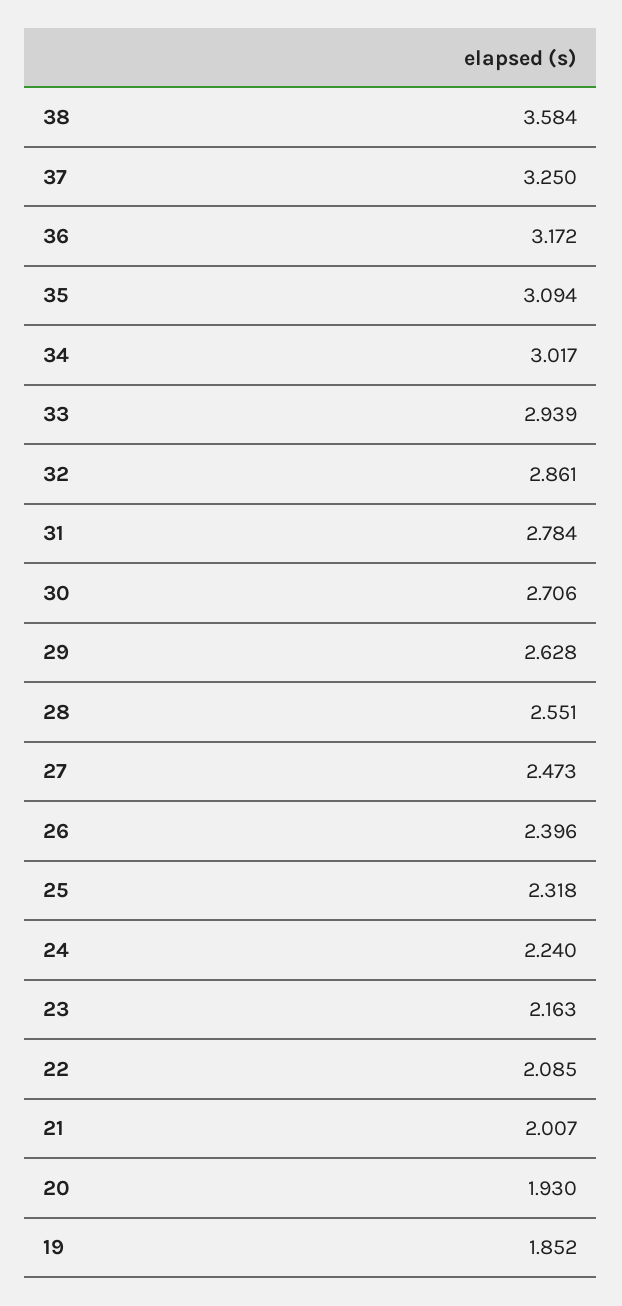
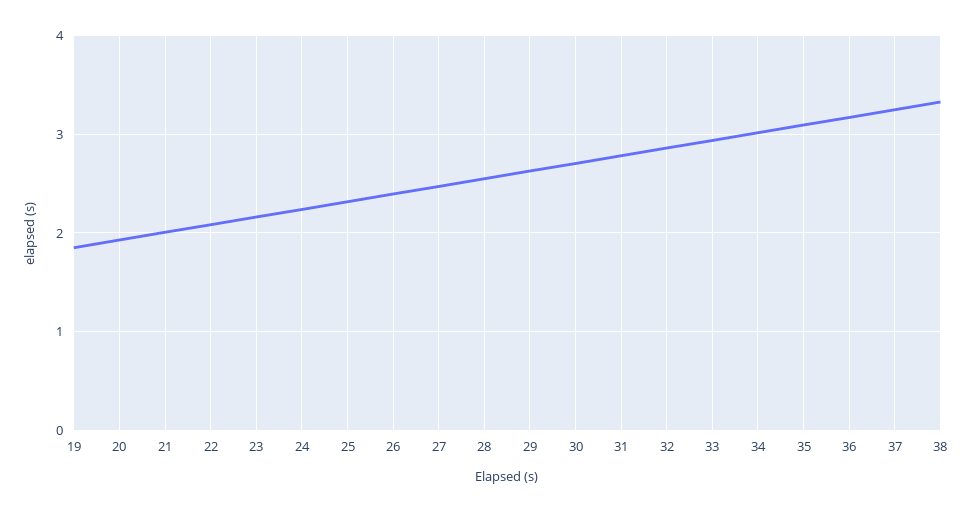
  {
-   "38": 3.584,
+   "38": 3.3,
    "37": 3.25,
    "36": 3.172,
    "35": 3.094,
    "34": 3.017,
    "33": 2.939,
    "32": 2.861,
    "31": 2.784,
    "30": 2.706,
    "29": 2.628,
    "28": 2.551,
    "27": 2.473,
    "26": 2.396,
    "25": 2.318,
    "24": 2.24,
    "23": 2.163,
    "22": 2.085,
    "21": 2.007,
    "20": 1.93,
    "19": 1.852
  }

